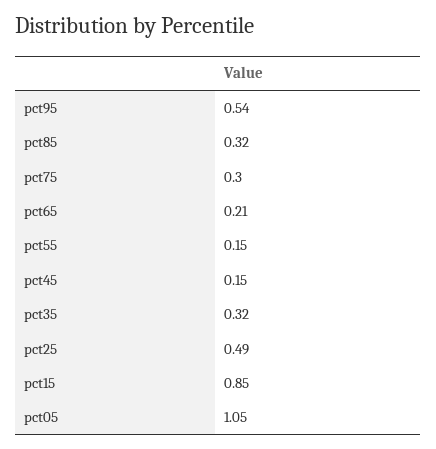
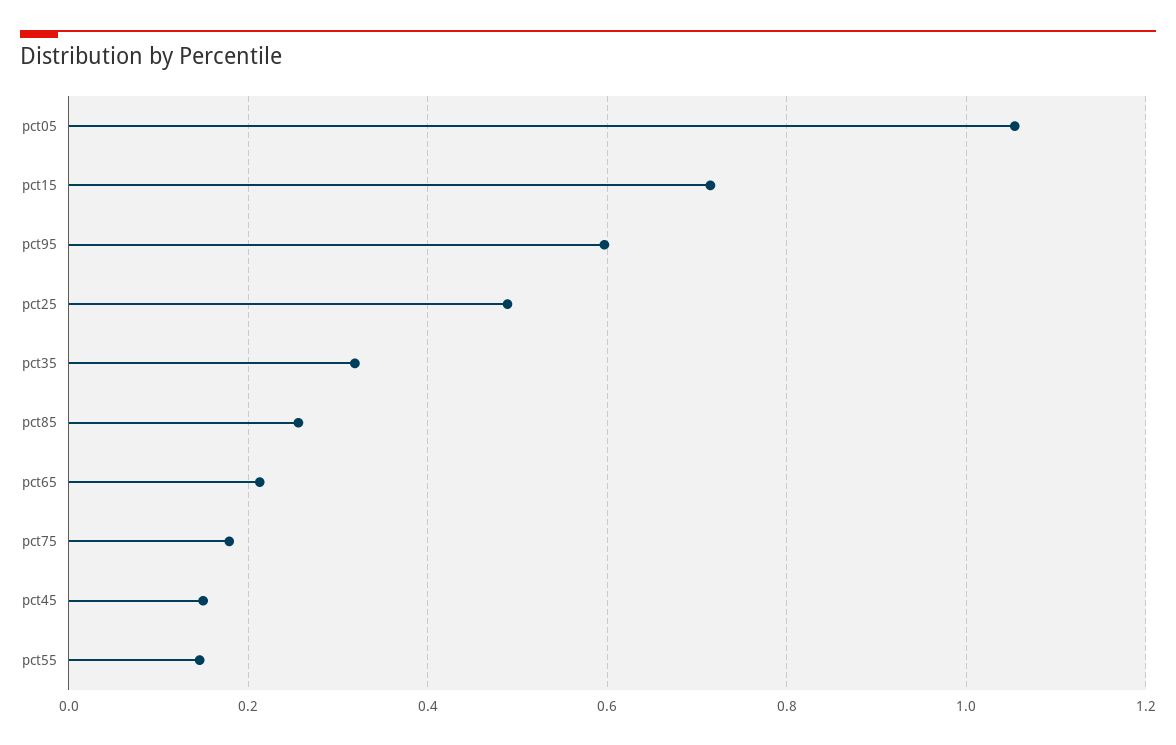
  {
-   "pct95": 0.54,
+   "pct95": 0.6,
-   "pct85": 0.32,
+   "pct85": 0.26,
-   "pct75": 0.3,
+   "pct75": 0.18,
    "pct65": 0.21,
    "pct55": 0.15,
    "pct45": 0.15,
    "pct35": 0.32,
    "pct25": 0.49,
-   "pct15": 0.85,
+   "pct15": 0.72,
    "pct05": 1.05
  }

